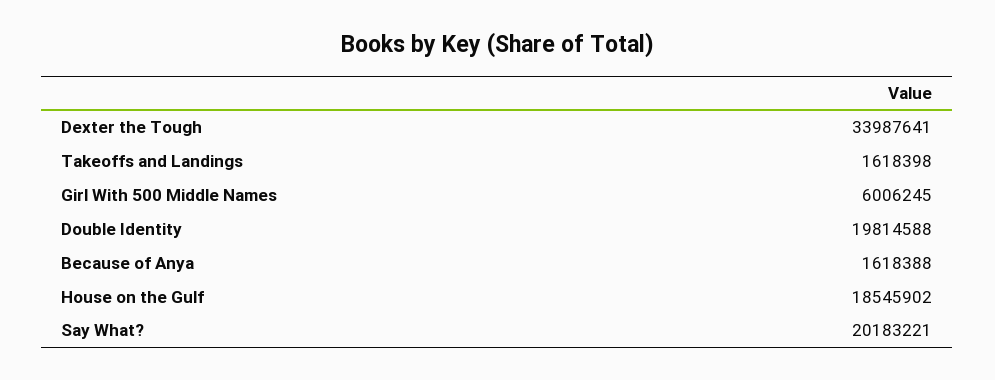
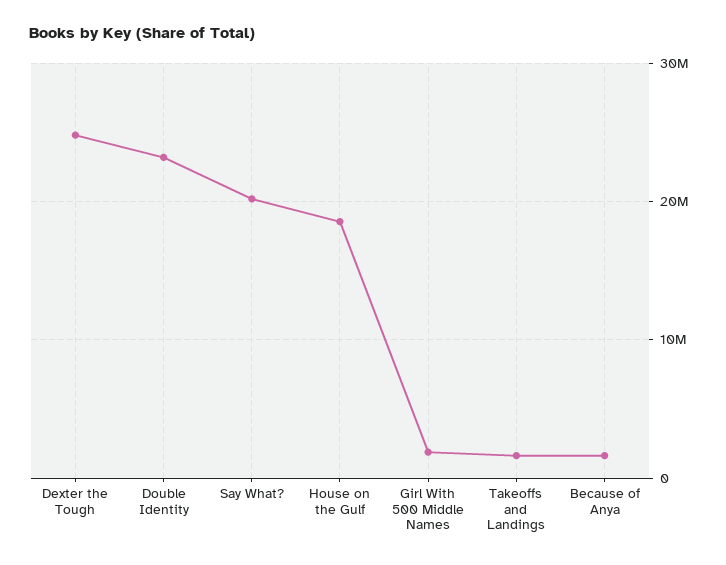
  {
-   "Dexter the Tough": 33987641,
+   "Dexter the Tough": 25000000,
    "Takeoffs and Landings": 1618398,
-   "Girl With 500 Middle Names": 6006245,
+   "Girl With 500 Middle Names": 2000000,
-   "Double Identity": 19814588,
+   "Double Identity": 23000000,
    "Because of Anya": 1618388,
    "House on the Gulf": 18545902,
    "Say What?": 20183221
  }

